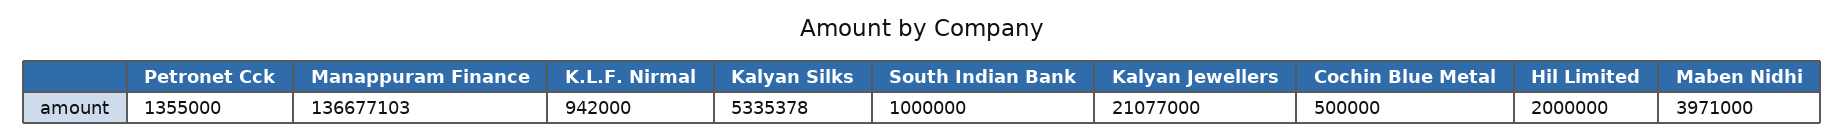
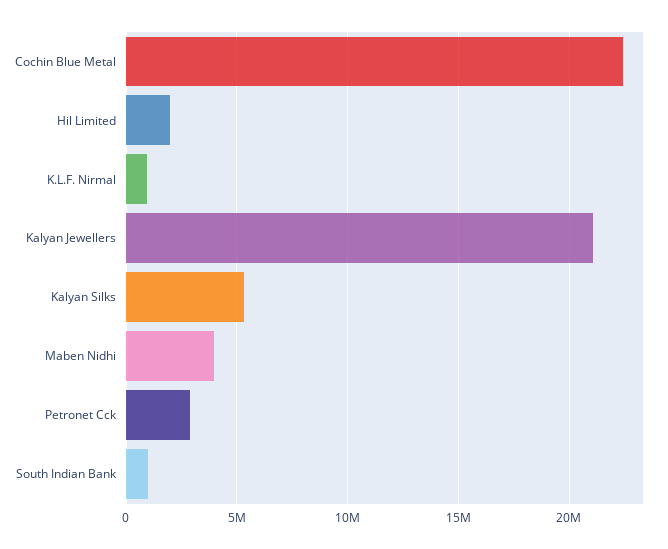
  {
-   "Petronet Cck": 1355000,
+   "Petronet Cck": 3000000,
-   "Manappuram Finance": 136677103,
    "K.L.F. Nirmal": 942000,
    "Kalyan Silks": 5335378,
    "South Indian Bank": 1000000,
    "Kalyan Jewellers": 21077000,
-   "Cochin Blue Metal": 500000,
+   "Cochin Blue Metal": 22500000,
    "Hil Limited": 2000000,
    "Maben Nidhi": 3971000
  }

